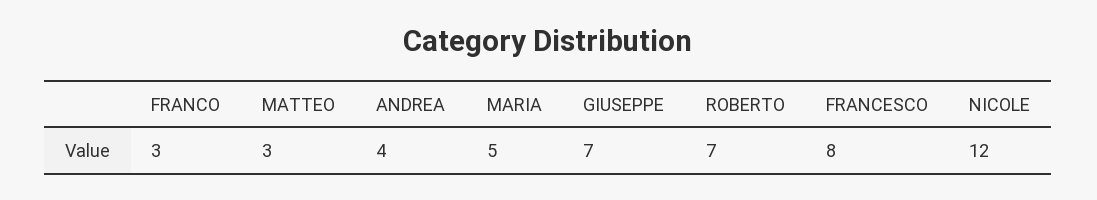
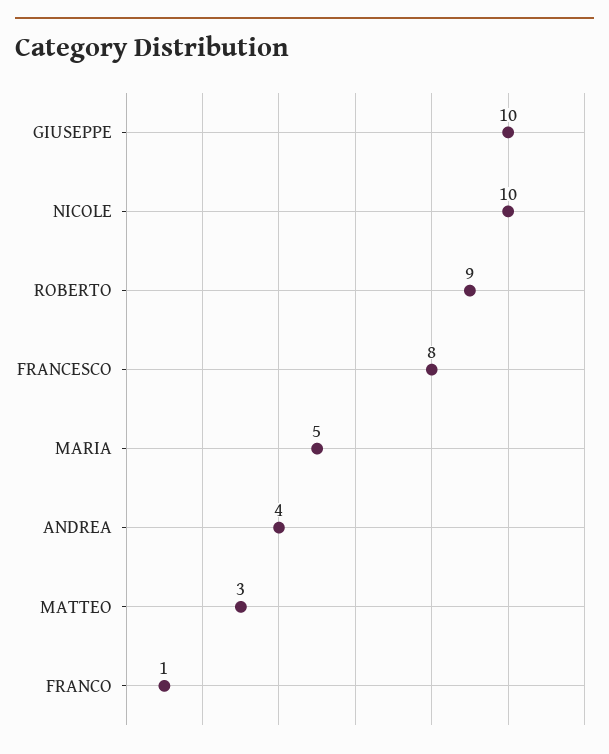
  {
-   "FRANCO": 3,
+   "FRANCO": 1,
    "MATTEO": 3,
    "ANDREA": 4,
    "MARIA": 5,
-   "GIUSEPPE": 7,
+   "GIUSEPPE": 10,
-   "ROBERTO": 7,
+   "ROBERTO": 9,
    "FRANCESCO": 8,
-   "NICOLE": 12
+   "NICOLE": 10
  }

